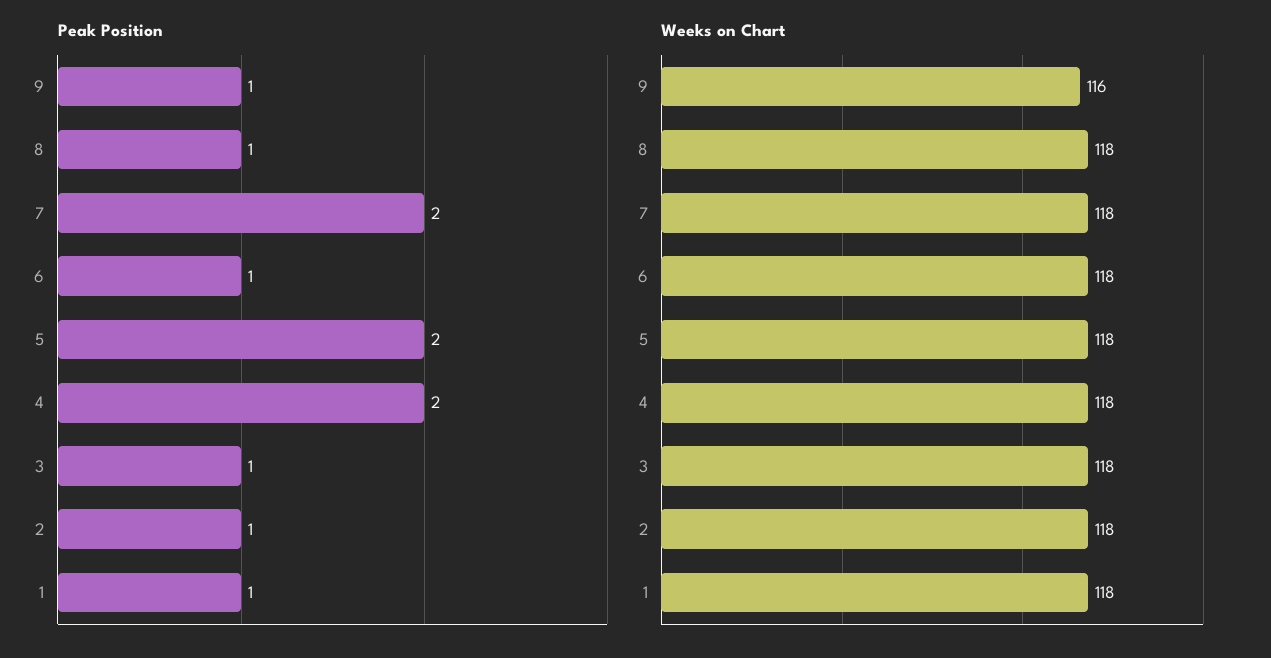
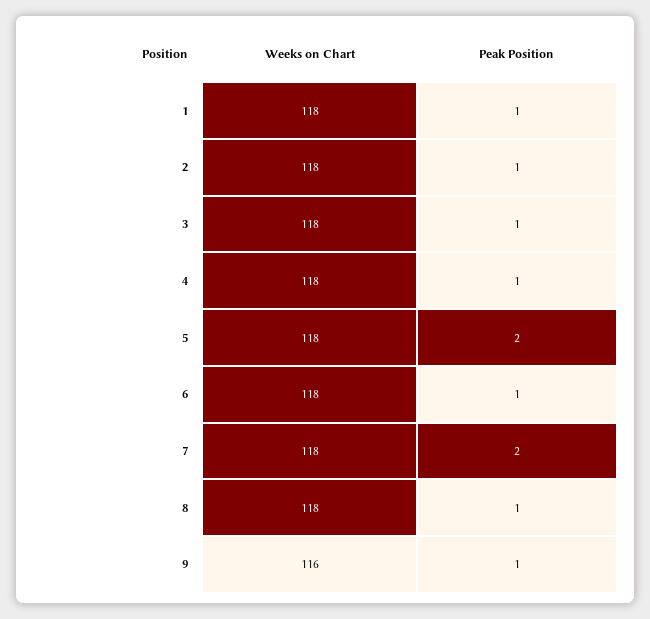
  {
    "Peak Position": {
      "9": 1,
      "8": 1,
      "7": 2,
      "6": 1,
      "5": 2,
-     "4": 2,
+     "4": 1,
      "3": 1,
      "2": 1,
      "1": 1
    },
    "Weeks on Chart": {
      "9": 116,
      "8": 118,
      "7": 118,
      "6": 118,
      "5": 118,
      "4": 118,
      "3": 118,
      "2": 118,
      "1": 118
    }
  }

